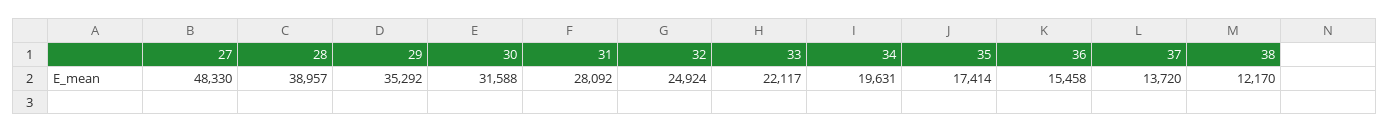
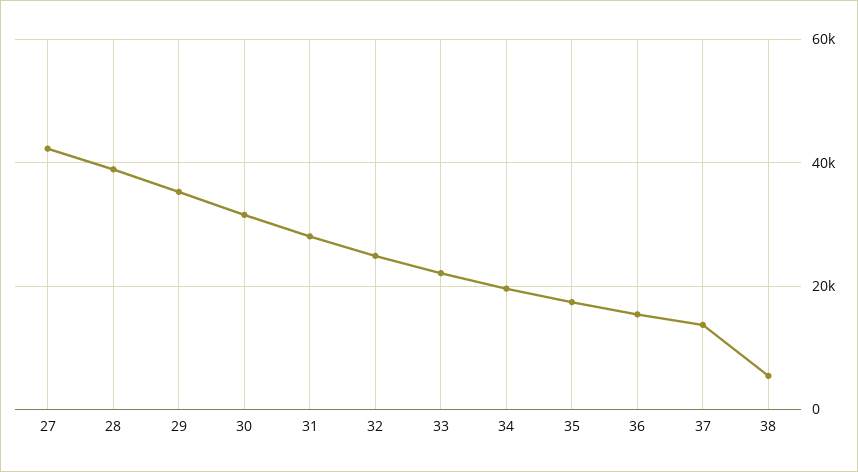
  {
-   "27": 48330,
+   "27": 42000,
    "28": 38957,
    "29": 35292,
    "30": 31588,
    "31": 28092,
    "32": 24924,
    "33": 22117,
    "34": 19631,
    "35": 17414,
    "36": 15458,
    "37": 13720,
-   "38": 12170
+   "38": 6000
  }

